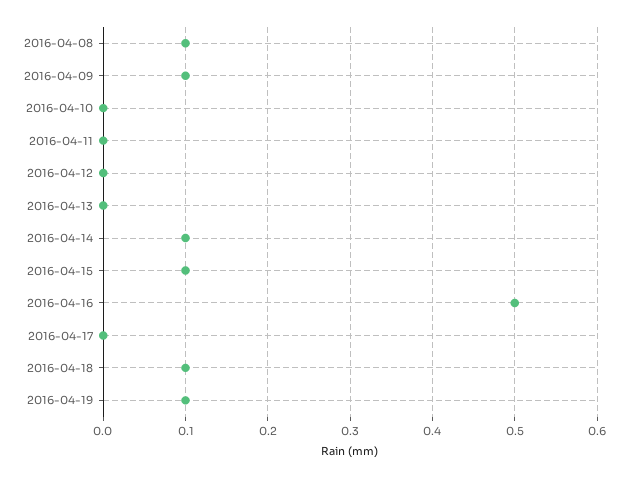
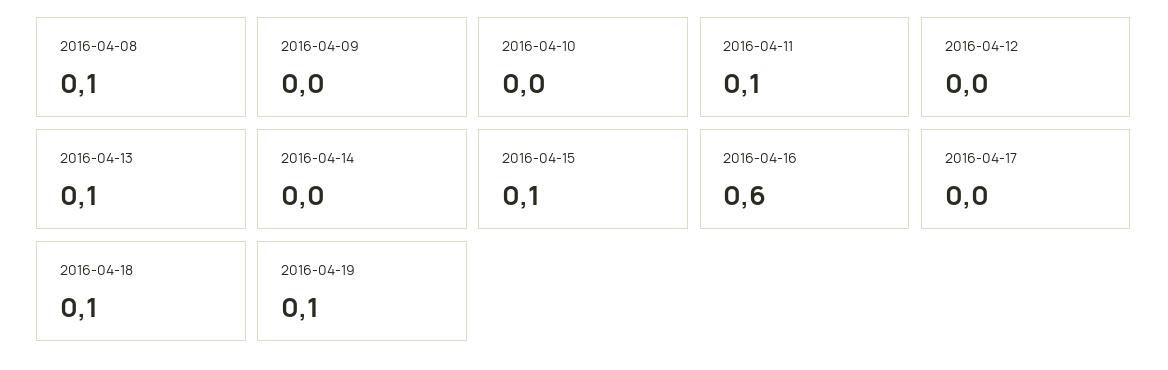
  {
    "2016-04-08": 0.1,
-   "2016-04-09": 0.1,
+   "2016-04-09": 0,
    "2016-04-10": 0,
-   "2016-04-11": 0,
+   "2016-04-11": 0.1,
    "2016-04-12": 0,
-   "2016-04-13": 0,
+   "2016-04-13": 0.1,
-   "2016-04-14": 0.1,
+   "2016-04-14": 0,
    "2016-04-15": 0.1,
-   "2016-04-16": 0.5,
+   "2016-04-16": 0.6,
    "2016-04-17": 0,
    "2016-04-18": 0.1,
    "2016-04-19": 0.1
  }

